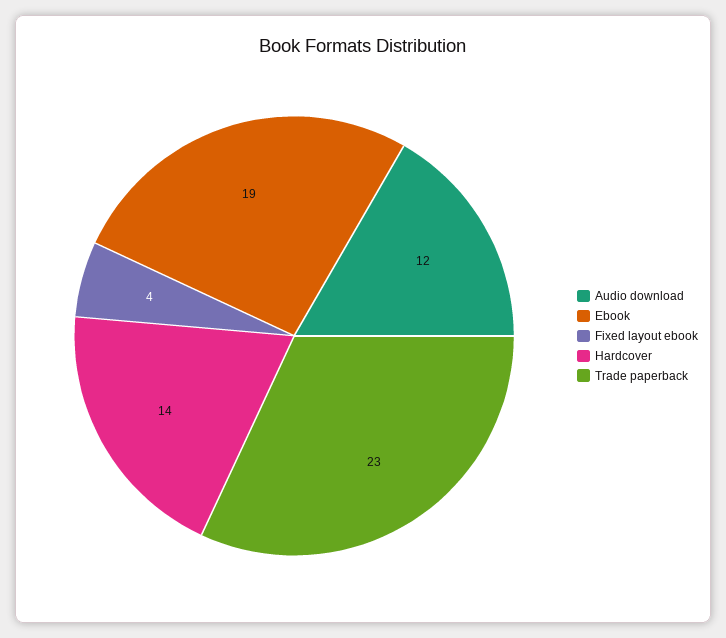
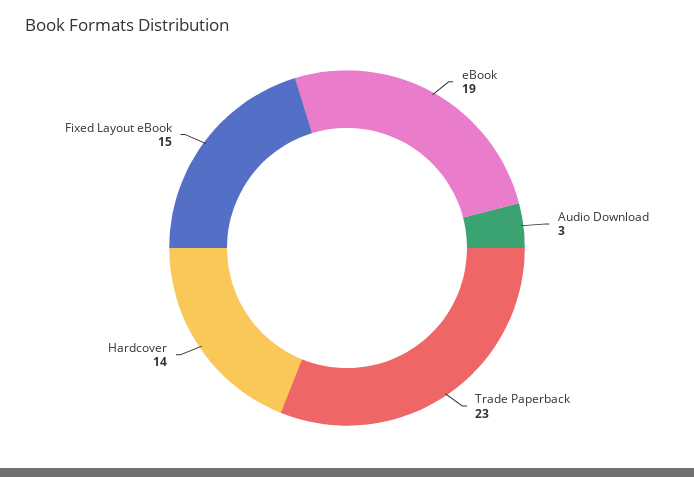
  {
-   "Audio download": 12,
+   "Audio download": 3,
    "Ebook": 19,
-   "Fixed layout ebook": 4,
+   "Fixed layout ebook": 15,
    "Hardcover": 14,
    "Trade paperback": 23
  }

